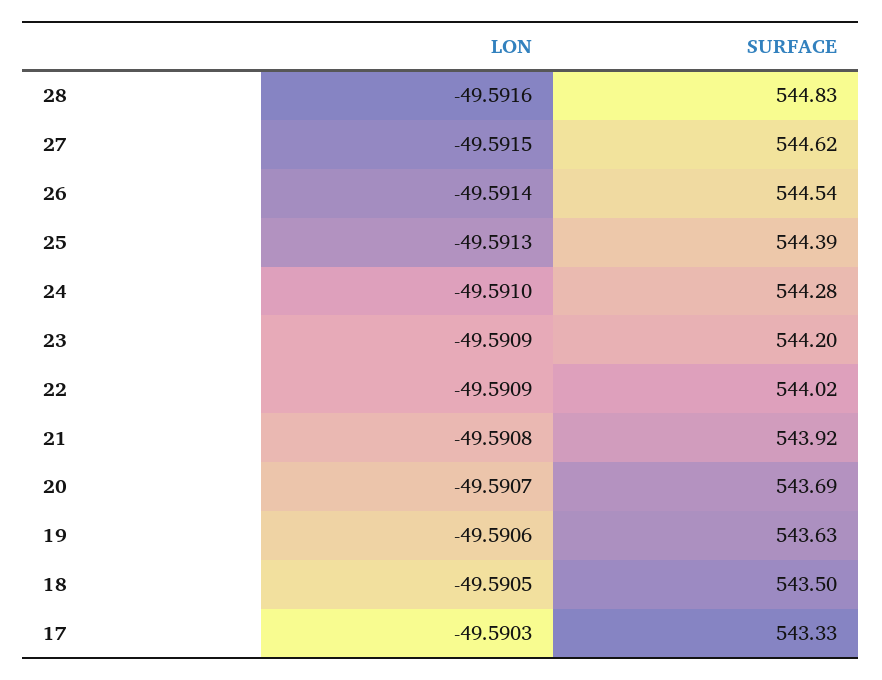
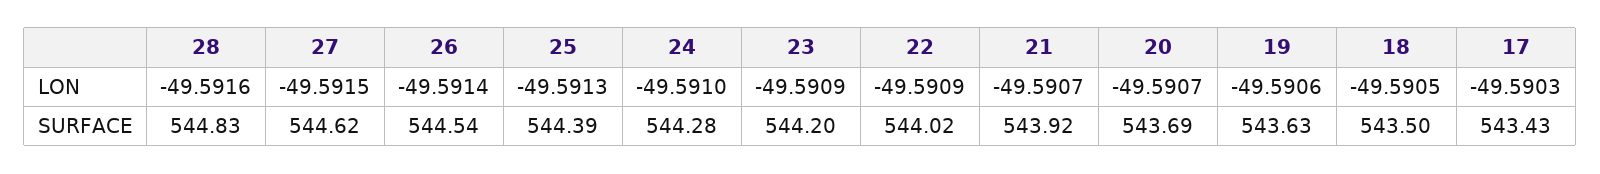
  {
    "LON": {
      "28": -49.5916,
      "27": -49.5915,
      "26": -49.5914,
      "25": -49.5913,
      "24": -49.591,
      "23": -49.5909,
      "22": -49.5909,
-     "21": -49.5908,
+     "21": -49.5907,
      "20": -49.5907,
      "19": -49.5906,
      "18": -49.5905,
      "17": -49.5903
    },
    "SURFACE": {
      "28": 544.83,
      "27": 544.62,
      "26": 544.54,
      "25": 544.39,
      "24": 544.28,
      "23": 544.2,
      "22": 544.02,
      "21": 543.92,
      "20": 543.69,
      "19": 543.63,
      "18": 543.5,
-     "17": 543.33
+     "17": 543.43
    }
  }

